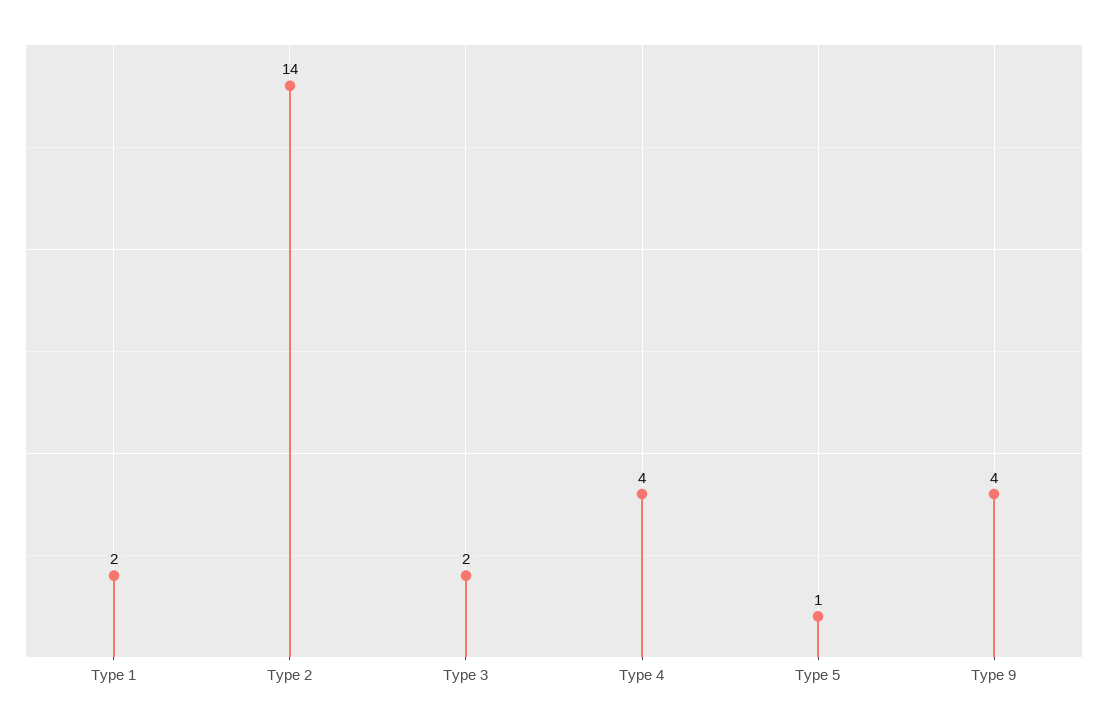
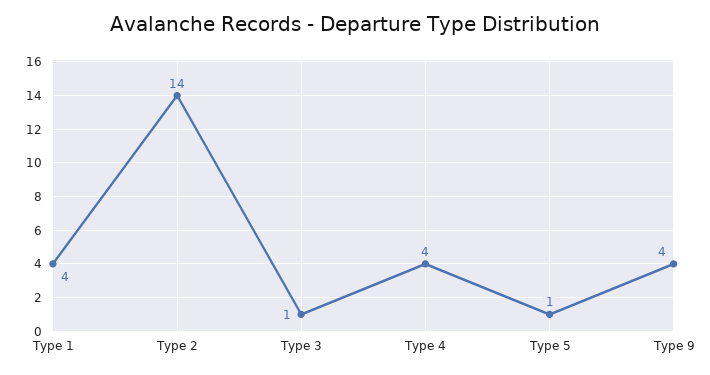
  {
-   "Type 1": 2,
+   "Type 1": 4,
    "Type 2": 14,
-   "Type 3": 2,
+   "Type 3": 1,
    "Type 4": 4,
    "Type 5": 1,
    "Type 9": 4
  }

